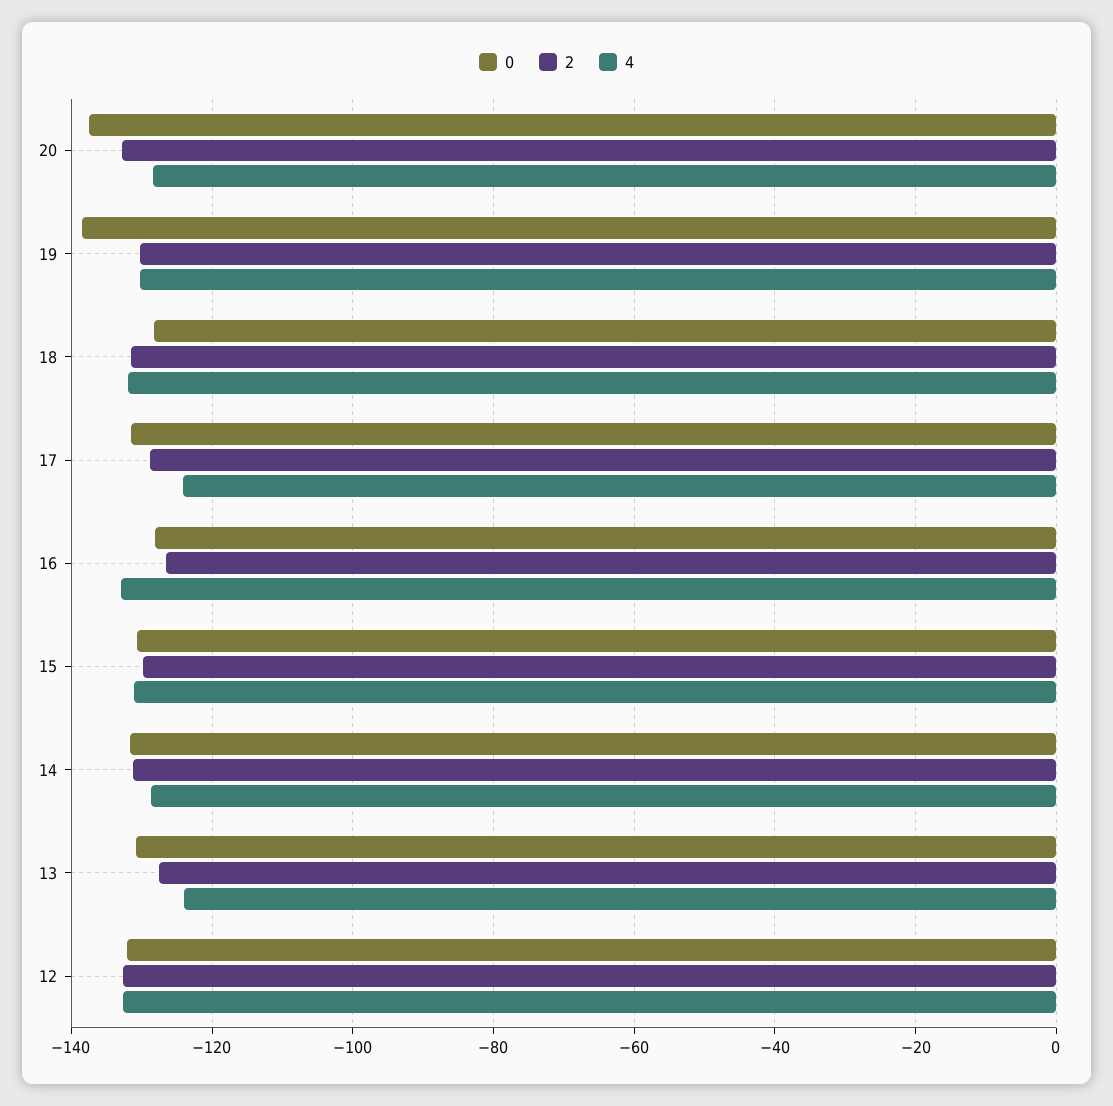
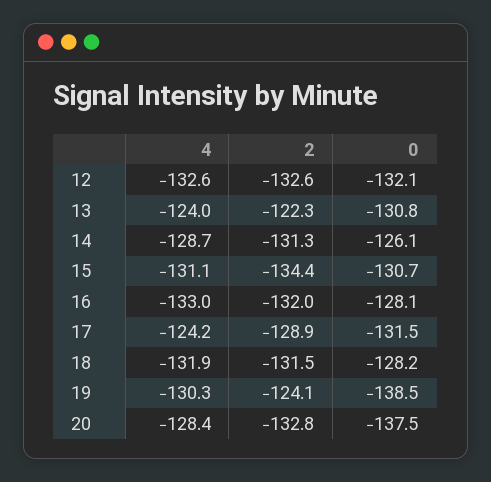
  {
    "0": {
      "20": -137.5,
      "19": -138.5,
      "18": -128.2,
      "17": -131.5,
      "16": -128.1,
      "15": -130.7,
-     "14": -132,
+     "14": -126.1,
      "13": -130.8,
      "12": -132.1
    },
    "2": {
      "20": -132.8,
-     "19": -130,
+     "19": -124.1,
      "18": -131.5,
      "17": -128.9,
-     "16": -126,
+     "16": -132,
-     "15": -130,
+     "15": -134.4,
      "14": -131.3,
-     "13": -128,
+     "13": -122.3,
      "12": -132.6
    },
    "4": {
      "20": -128.4,
      "19": -130.3,
      "18": -131.9,
      "17": -124.2,
      "16": -133,
      "15": -131.1,
      "14": -128.7,
      "13": -124,
      "12": -132.6
    }
  }

